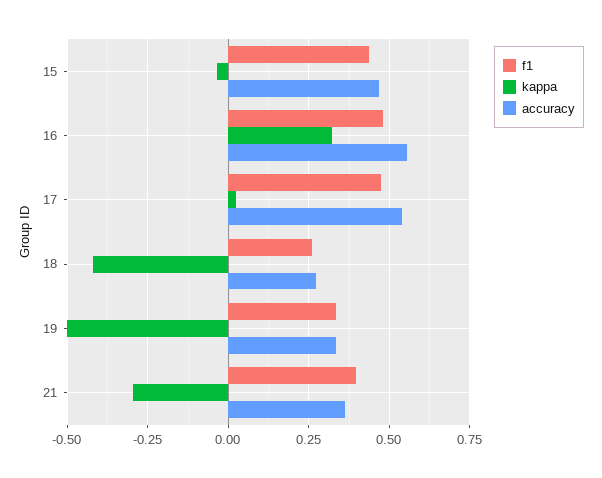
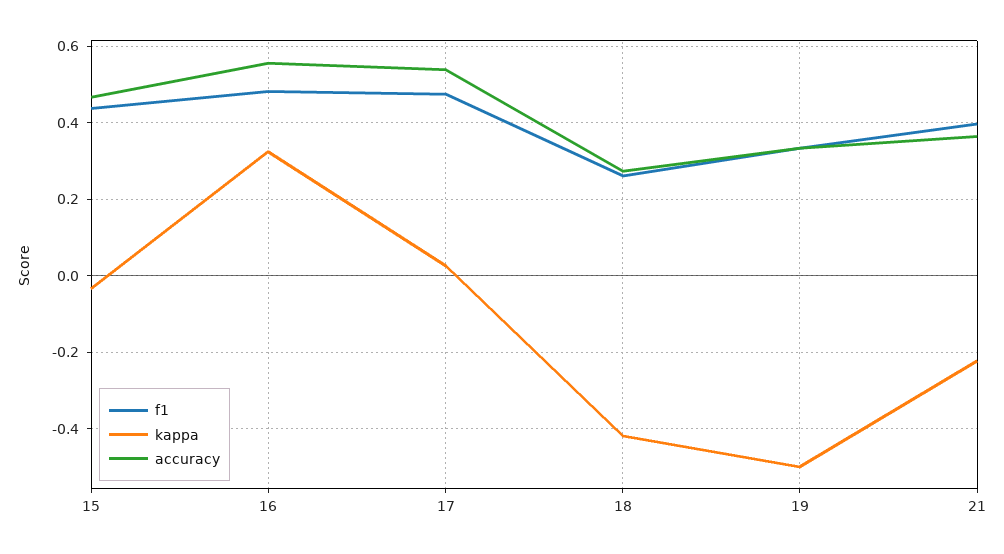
  {
    "f1": {
      "15": 0.44,
      "16": 0.48,
      "17": 0.48,
      "18": 0.26,
      "19": 0.34,
      "21": 0.4
    },
    "kappa": {
      "15": -0.04,
      "16": 0.32,
      "17": 0.02,
      "18": -0.42,
      "19": -0.5,
-     "21": -0.3
+     "21": -0.22
    },
    "accuracy": {
      "15": 0.46,
      "16": 0.56,
      "17": 0.54,
      "18": 0.28,
      "19": 0.34,
      "21": 0.36
    }
  }

